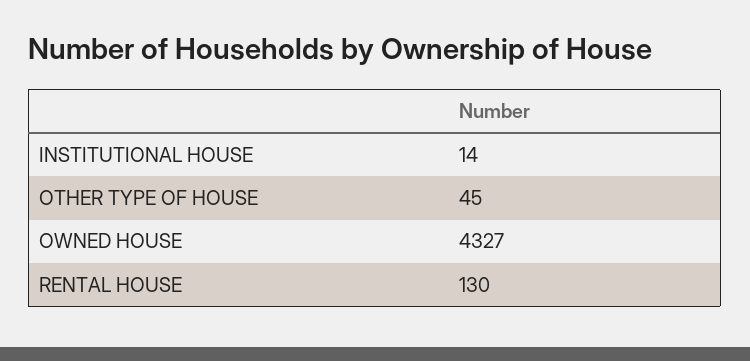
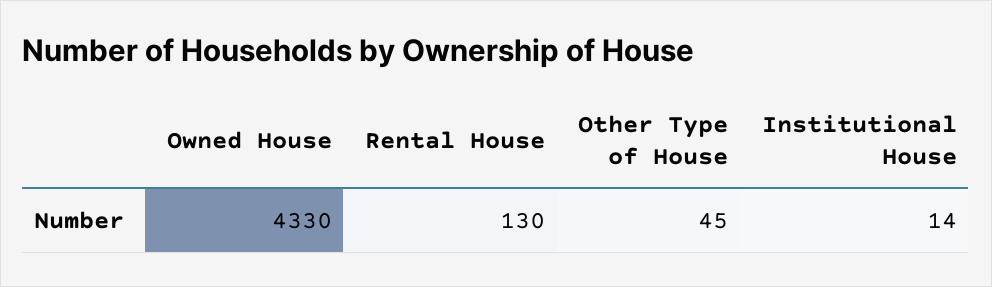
  {
    "INSTITUTIONAL HOUSE": 14,
    "OTHER TYPE OF HOUSE": 45,
-   "OWNED HOUSE": 4327,
+   "OWNED HOUSE": 4330,
    "RENTAL HOUSE": 130
  }

